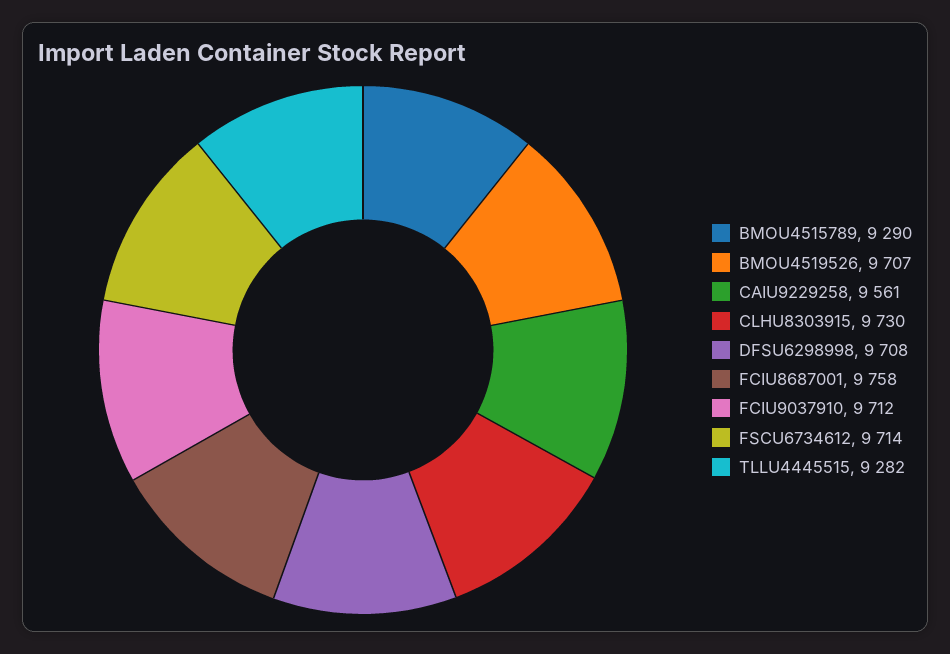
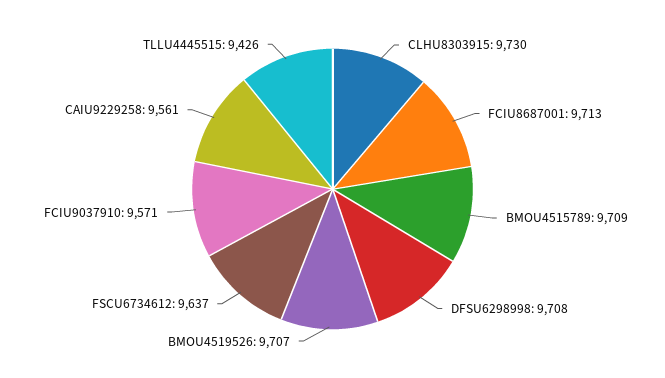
  {
-   "BMOU4515789": 9290,
+   "BMOU4515789": 9709,
    "BMOU4519526": 9707,
    "CAIU9229258": 9561,
    "CLHU8303915": 9730,
    "DFSU6298998": 9708,
-   "FCIU8687001": 9758,
+   "FCIU8687001": 9713,
-   "FCIU9037910": 9712,
+   "FCIU9037910": 9571,
-   "FSCU6734612": 9714,
+   "FSCU6734612": 9637,
-   "TLLU4445515": 9282
+   "TLLU4445515": 9426
  }

